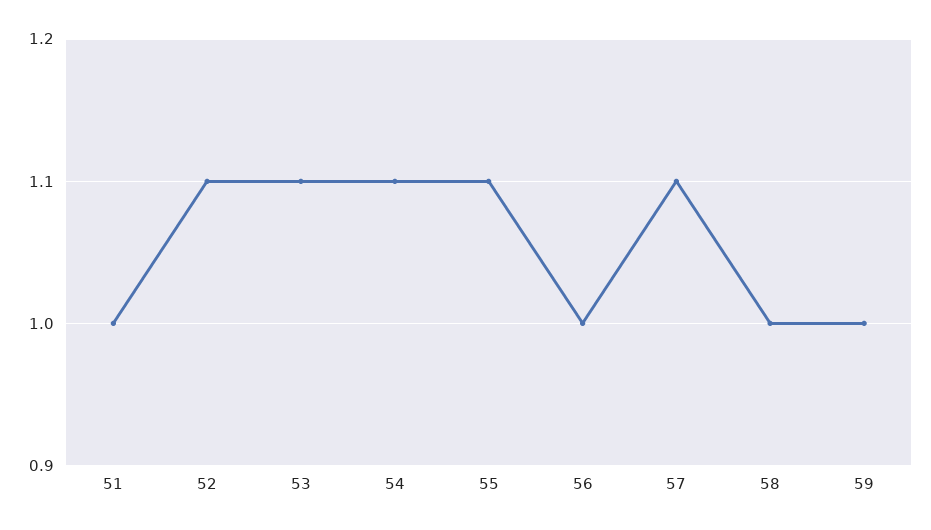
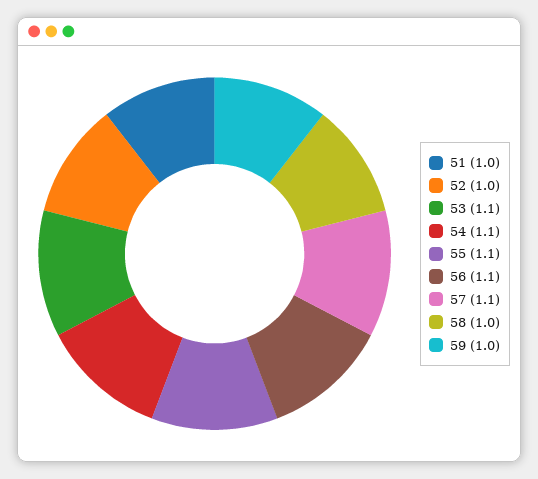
  {
    "51": 1,
-   "52": 1.1,
+   "52": 1,
    "53": 1.1,
    "54": 1.1,
    "55": 1.1,
-   "56": 1,
+   "56": 1.1,
    "57": 1.1,
    "58": 1,
    "59": 1
  }

